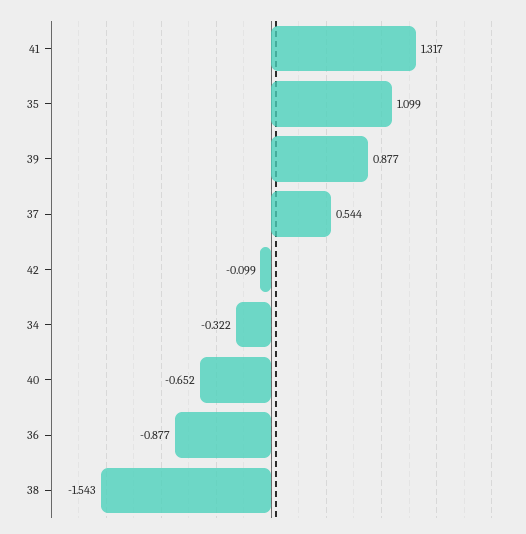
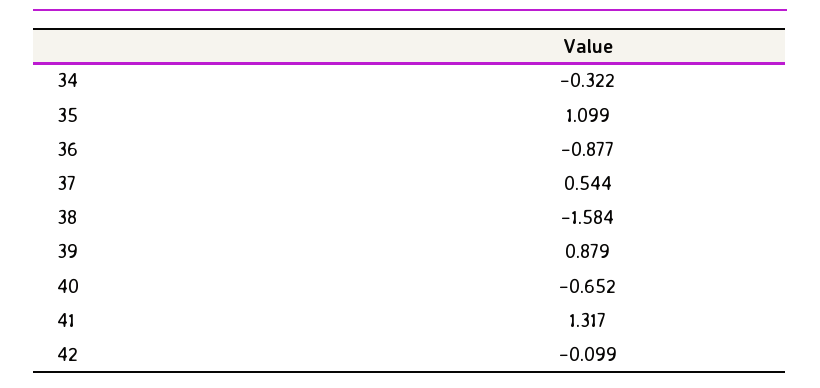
  {
    "41": 1.317,
    "35": 1.099,
-   "39": 0.877,
+   "39": 0.879,
    "37": 0.544,
    "42": -0.099,
    "34": -0.322,
    "40": -0.652,
    "36": -0.877,
-   "38": -1.543
+   "38": -1.584
  }

